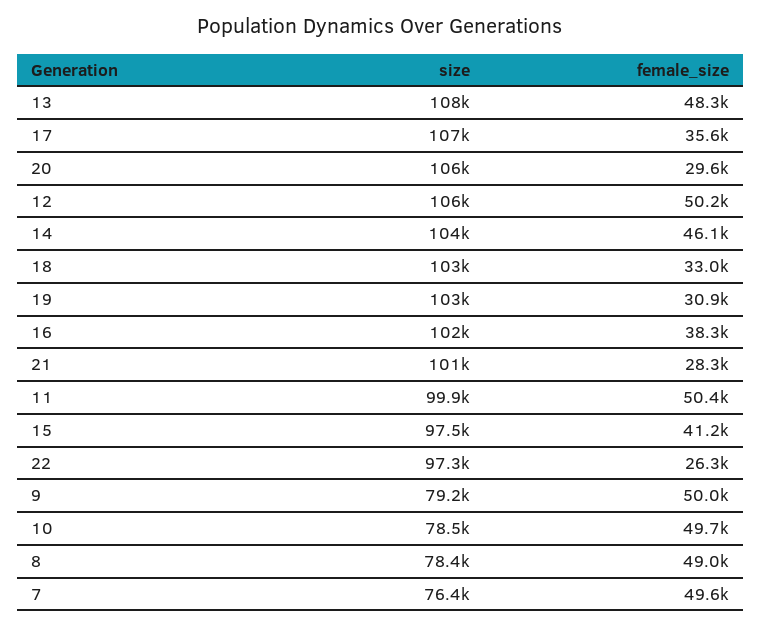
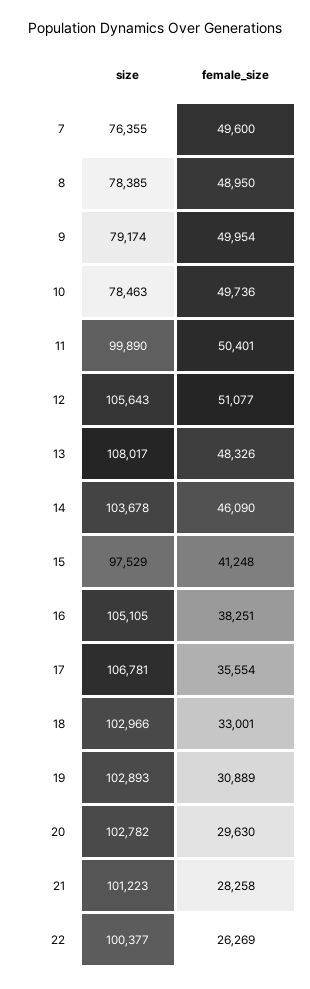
  {
    "size": {
      "13": 108017,
      "17": 106781,
-     "20": 106000,
+     "20": 102782,
      "12": 105643,
      "14": 103678,
      "18": 102966,
      "19": 102893,
-     "16": 102000,
+     "16": 105105,
      "21": 101223,
      "11": 99890,
      "15": 97529,
-     "22": 97300,
+     "22": 100377,
      "9": 79174,
      "10": 78463,
      "8": 78385,
      "7": 76355
    },
    "female_size": {
      "13": 48326,
      "17": 35554,
      "20": 29630,
-     "12": 50200,
+     "12": 51077,
      "14": 46090,
      "18": 33001,
      "19": 30889,
      "16": 38251,
      "21": 28258,
      "11": 50401,
      "15": 41248,
      "22": 26269,
      "9": 49954,
      "10": 49736,
      "8": 48950,
      "7": 49600
    }
  }

